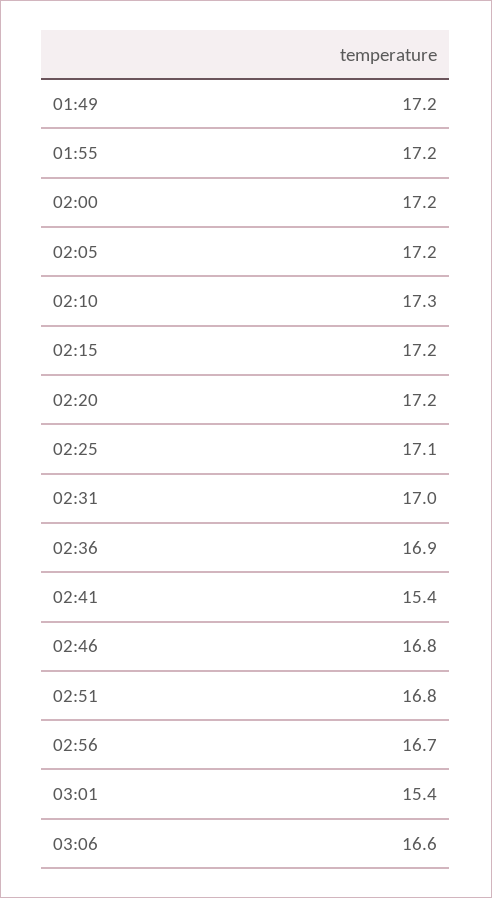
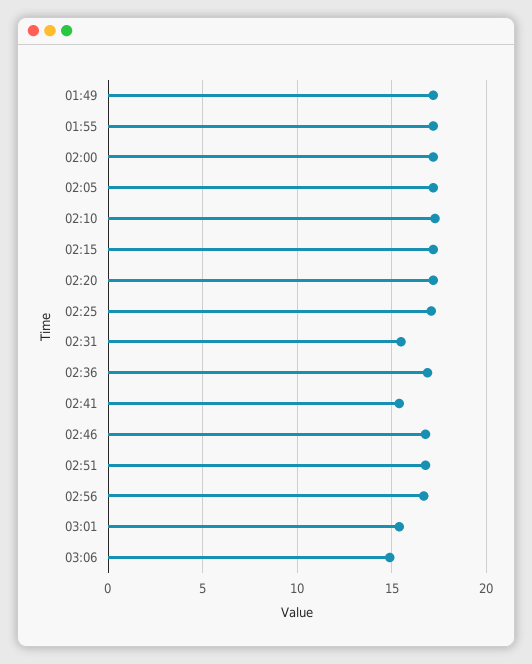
  {
    "01:49": 17.2,
    "01:55": 17.2,
    "02:00": 17.2,
    "02:05": 17.2,
    "02:10": 17.3,
    "02:15": 17.2,
    "02:20": 17.2,
    "02:25": 17.1,
-   "02:31": 17,
+   "02:31": 15.5,
    "02:36": 16.9,
    "02:41": 15.4,
    "02:46": 16.8,
    "02:51": 16.8,
    "02:56": 16.7,
    "03:01": 15.4,
-   "03:06": 16.6
+   "03:06": 15
  }

